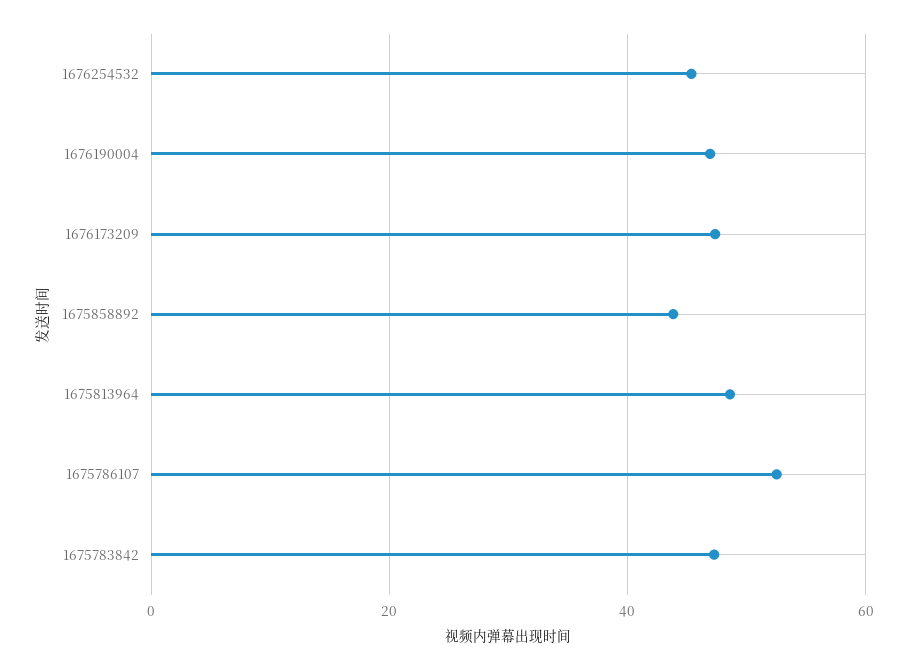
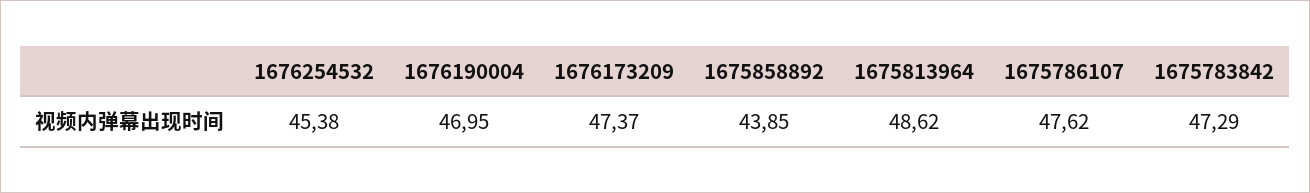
  {
    "1676254532": 45.38,
    "1676190004": 46.95,
    "1676173209": 47.37,
    "1675858892": 43.85,
    "1675813964": 48.62,
-   "1675786107": 52,
+   "1675786107": 47.62,
    "1675783842": 47.29
  }

